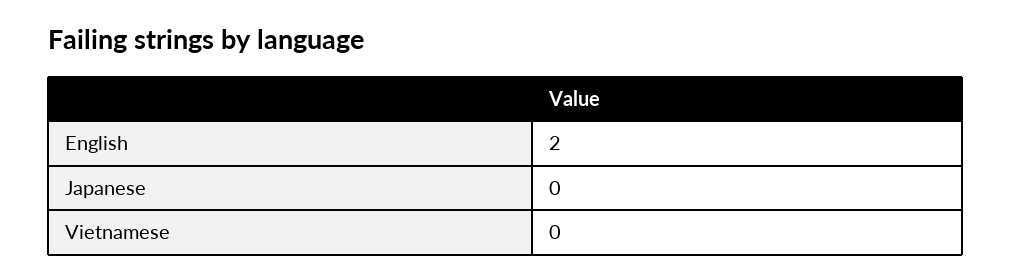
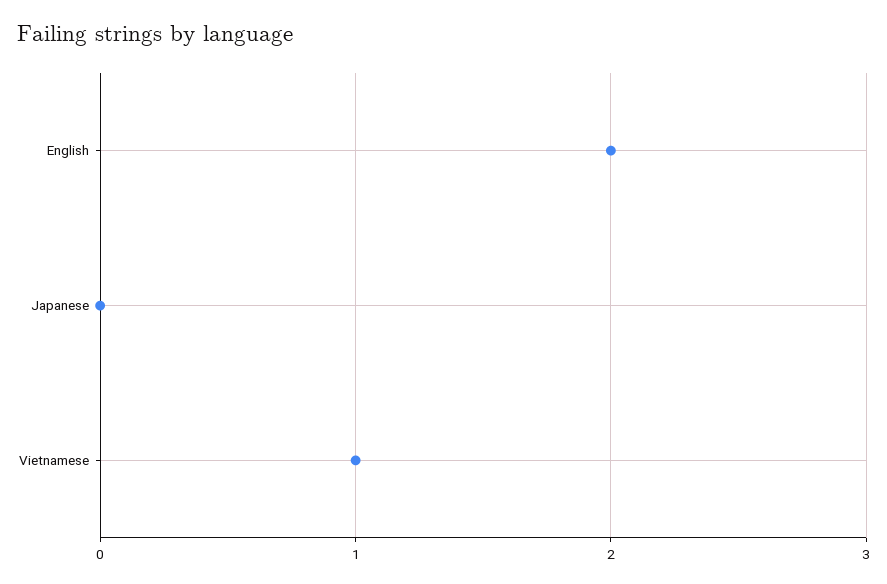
  {
    "English": 2,
    "Japanese": 0,
-   "Vietnamese": 0
+   "Vietnamese": 1
  }

